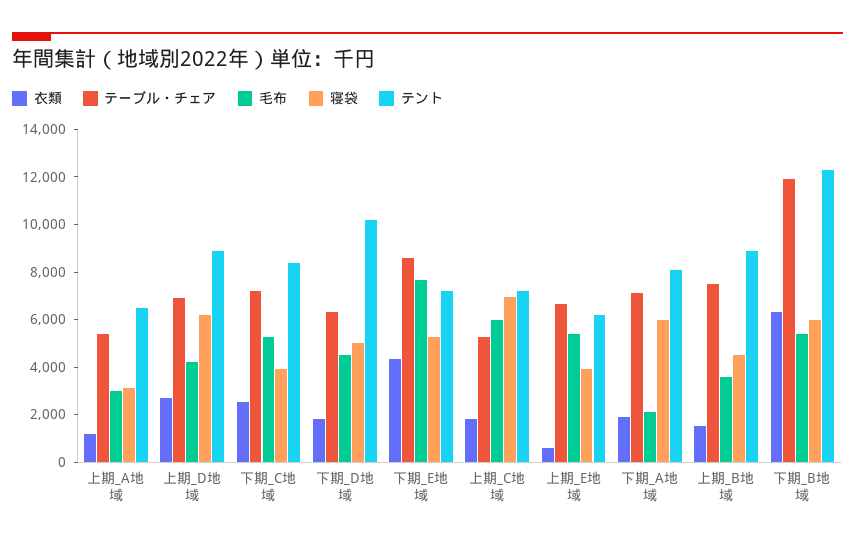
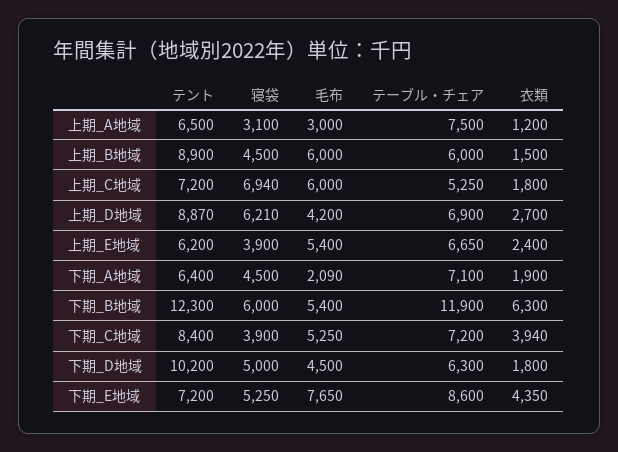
  {
    "衣類": {
      "上期_A地域": 1200,
      "上期_D地域": 2700,
-     "下期_C地域": 2500,
+     "下期_C地域": 3940,
      "下期_D地域": 1800,
      "下期_E地域": 4350,
      "上期_C地域": 1800,
-     "上期_E地域": 500,
+     "上期_E地域": 2400,
      "下期_A地域": 1900,
      "上期_B地域": 1500,
      "下期_B地域": 6300
    },
    "テーブル・チェア": {
-     "上期_A地域": 5500,
+     "上期_A地域": 7500,
      "上期_D地域": 6900,
      "下期_C地域": 7200,
      "下期_D地域": 6300,
      "下期_E地域": 8600,
      "上期_C地域": 5250,
      "上期_E地域": 6650,
      "下期_A地域": 7100,
-     "上期_B地域": 7500,
+     "上期_B地域": 6000,
      "下期_B地域": 11900
    },
    "毛布": {
      "上期_A地域": 3000,
      "上期_D地域": 4200,
      "下期_C地域": 5250,
      "下期_D地域": 4500,
      "下期_E地域": 7650,
      "上期_C地域": 6000,
      "上期_E地域": 5400,
      "下期_A地域": 2090,
-     "上期_B地域": 3500,
+     "上期_B地域": 6000,
      "下期_B地域": 5400
    },
    "寝袋": {
      "上期_A地域": 3100,
      "上期_D地域": 6210,
      "下期_C地域": 3900,
      "下期_D地域": 5000,
      "下期_E地域": 5250,
      "上期_C地域": 6940,
      "上期_E地域": 3900,
-     "下期_A地域": 6000,
+     "下期_A地域": 4500,
      "上期_B地域": 4500,
      "下期_B地域": 6000
    },
    "テント": {
      "上期_A地域": 6500,
      "上期_D地域": 8870,
      "下期_C地域": 8400,
      "下期_D地域": 10200,
      "下期_E地域": 7200,
      "上期_C地域": 7200,
      "上期_E地域": 6200,
-     "下期_A地域": 8000,
+     "下期_A地域": 6400,
      "上期_B地域": 8900,
      "下期_B地域": 12300
    }
  }

